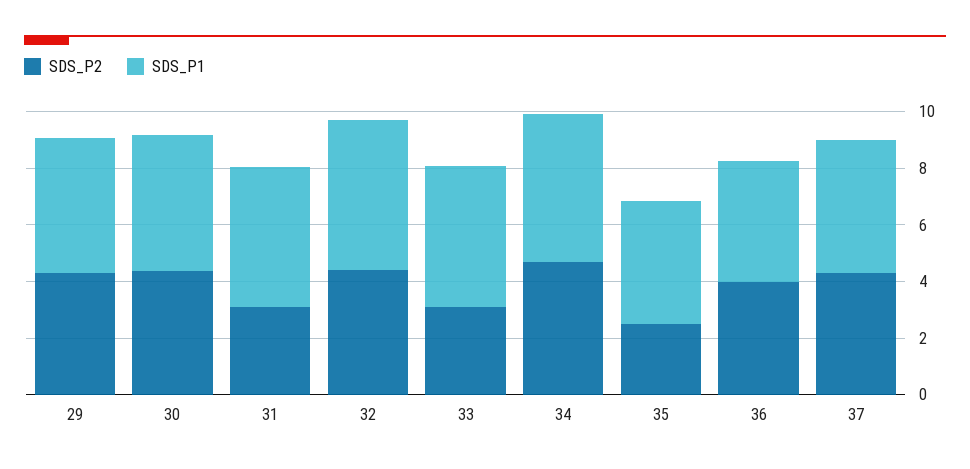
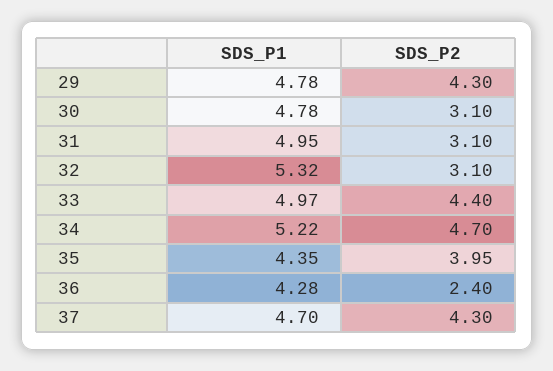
  {
    "SDS_P2": {
      "29": 4.3,
-     "30": 4.5,
+     "30": 3.1,
      "31": 3.1,
-     "32": 4.5,
+     "32": 3.1,
-     "33": 3,
+     "33": 4.4,
      "34": 4.7,
-     "35": 2.5,
+     "35": 3.95,
-     "36": 4,
+     "36": 2.4,
      "37": 4.3
    },
    "SDS_P1": {
      "29": 4.78,
      "30": 4.78,
      "31": 4.95,
      "32": 5.32,
      "33": 4.97,
      "34": 5.22,
      "35": 4.35,
      "36": 4.28,
      "37": 4.7
    }
  }

